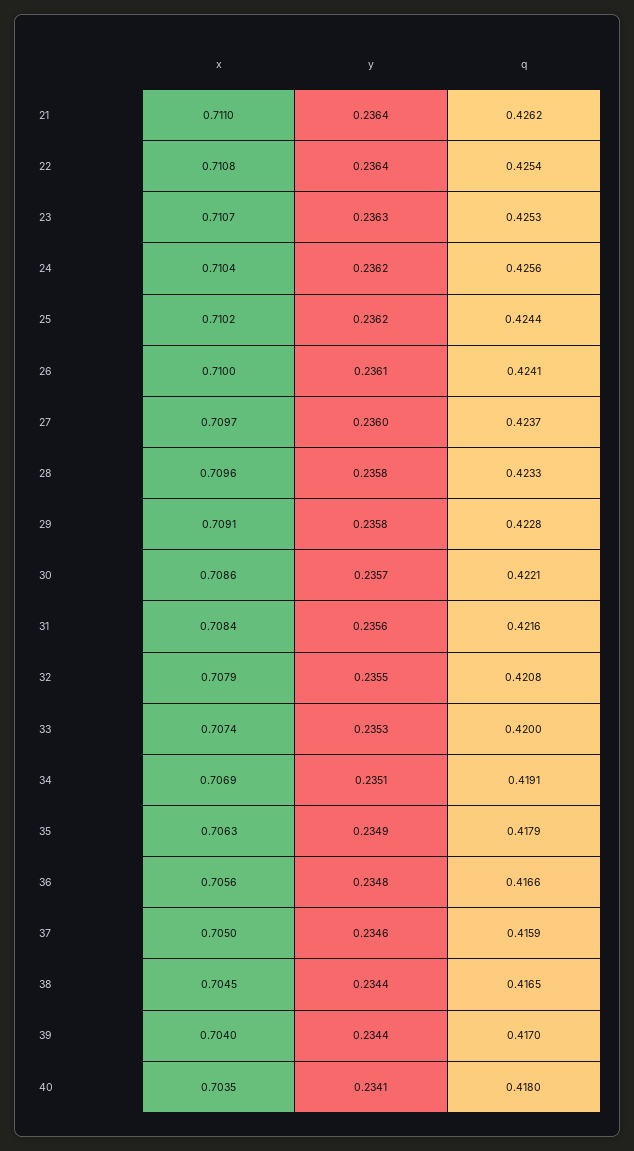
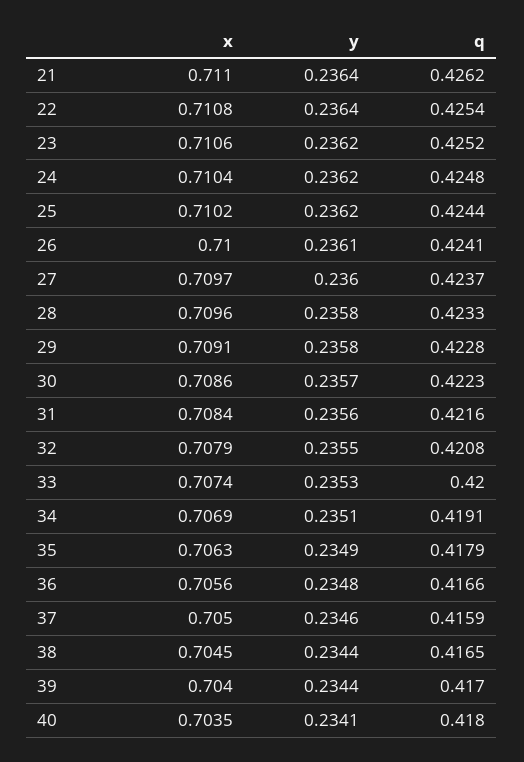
  {
    "x": {
      "21": 0.711,
      "22": 0.7108,
-     "23": 0.7107,
+     "23": 0.7106,
      "24": 0.7104,
      "25": 0.7102,
      "26": 0.71,
      "27": 0.7097,
      "28": 0.7096,
      "29": 0.7091,
      "30": 0.7086,
      "31": 0.7084,
      "32": 0.7079,
      "33": 0.7074,
      "34": 0.7069,
      "35": 0.7063,
      "36": 0.7056,
      "37": 0.705,
      "38": 0.7045,
      "39": 0.704,
      "40": 0.7035
    },
    "y": {
      "21": 0.2364,
      "22": 0.2364,
-     "23": 0.2363,
+     "23": 0.2362,
      "24": 0.2362,
      "25": 0.2362,
      "26": 0.2361,
      "27": 0.236,
      "28": 0.2358,
      "29": 0.2358,
      "30": 0.2357,
      "31": 0.2356,
      "32": 0.2355,
      "33": 0.2353,
      "34": 0.2351,
      "35": 0.2349,
      "36": 0.2348,
      "37": 0.2346,
      "38": 0.2344,
      "39": 0.2344,
      "40": 0.2341
    },
    "q": {
      "21": 0.4262,
      "22": 0.4254,
-     "23": 0.4253,
+     "23": 0.4252,
-     "24": 0.4256,
+     "24": 0.4248,
      "25": 0.4244,
      "26": 0.4241,
      "27": 0.4237,
      "28": 0.4233,
      "29": 0.4228,
-     "30": 0.4221,
+     "30": 0.4223,
      "31": 0.4216,
      "32": 0.4208,
      "33": 0.42,
      "34": 0.4191,
      "35": 0.4179,
      "36": 0.4166,
      "37": 0.4159,
      "38": 0.4165,
      "39": 0.417,
      "40": 0.418
    }
  }

